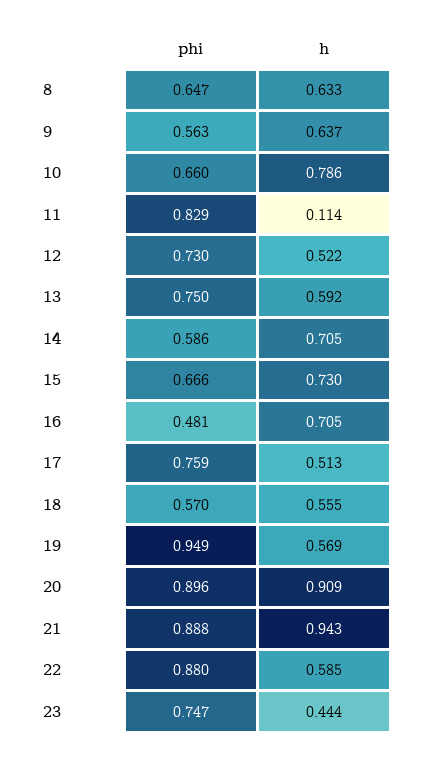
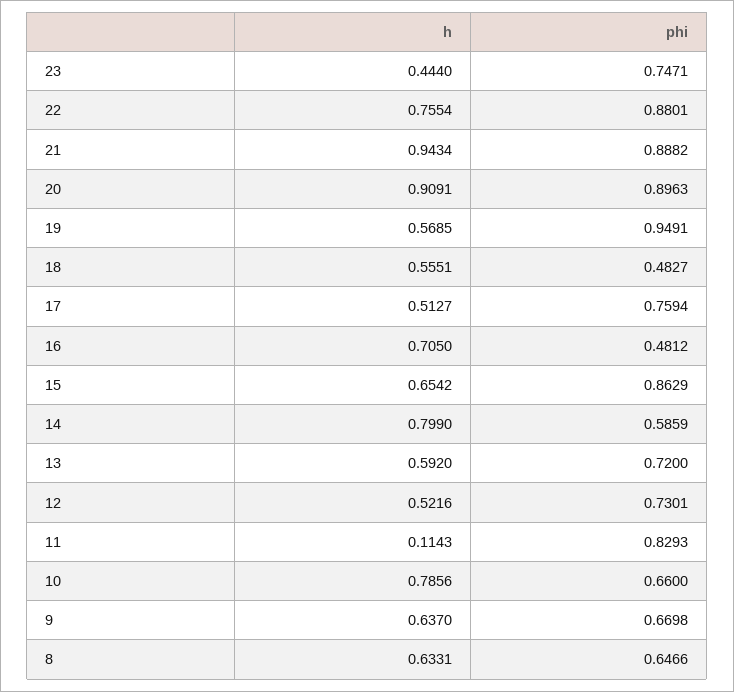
  {
    "phi": {
      "8": 0.6466,
-     "9": 0.563,
+     "9": 0.6698,
      "10": 0.66,
      "11": 0.8293,
      "12": 0.7301,
-     "13": 0.75,
+     "13": 0.72,
      "14": 0.5859,
-     "15": 0.666,
+     "15": 0.8629,
      "16": 0.4812,
      "17": 0.7594,
-     "18": 0.57,
+     "18": 0.4827,
      "19": 0.9491,
      "20": 0.8963,
      "21": 0.8882,
      "22": 0.8801,
      "23": 0.7471
    },
    "h": {
      "8": 0.6331,
      "9": 0.637,
      "10": 0.7856,
      "11": 0.1143,
      "12": 0.5216,
      "13": 0.592,
-     "14": 0.705,
+     "14": 0.799,
-     "15": 0.73,
+     "15": 0.6542,
      "16": 0.705,
      "17": 0.5127,
      "18": 0.5551,
      "19": 0.5685,
      "20": 0.9091,
      "21": 0.9434,
-     "22": 0.585,
+     "22": 0.7554,
      "23": 0.444
    }
  }

